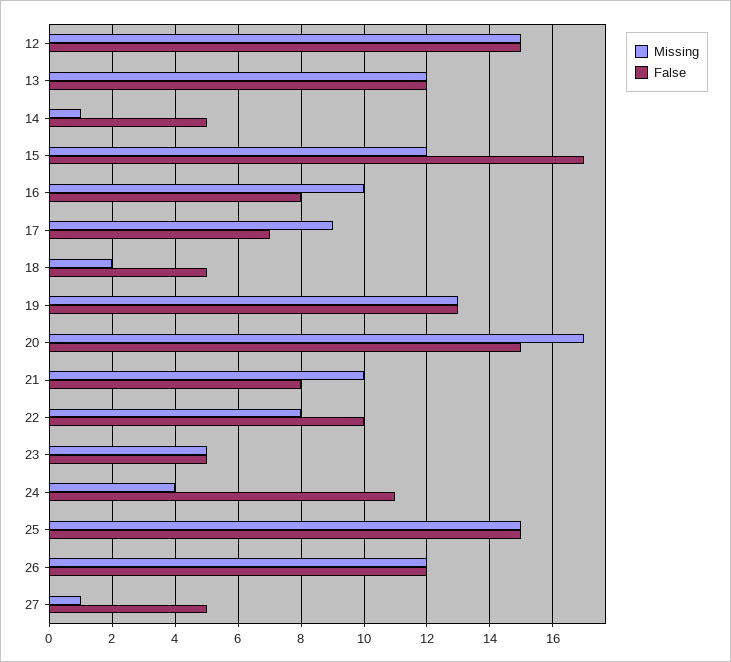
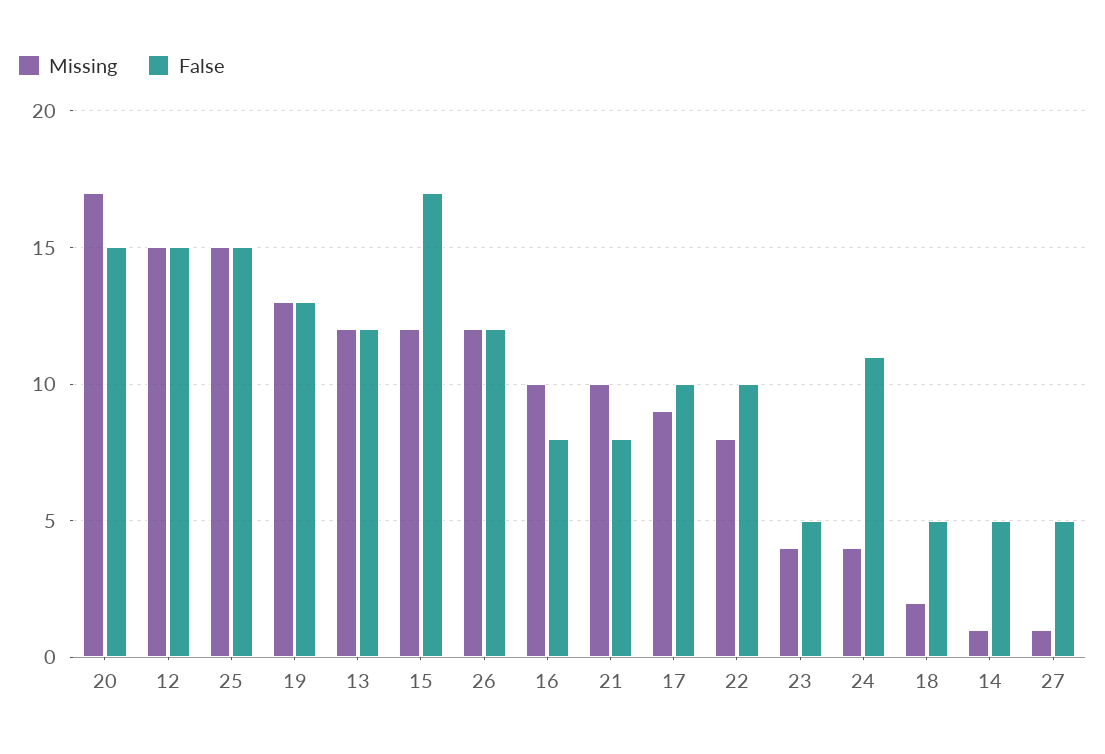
  {
    "Missing": {
      "12": 15,
      "13": 12,
      "14": 1,
      "15": 12,
      "16": 10,
      "17": 9,
      "18": 2,
      "19": 13,
      "20": 17,
      "21": 10,
      "22": 8,
-     "23": 5,
+     "23": 4,
      "24": 4,
      "25": 15,
      "26": 12,
      "27": 1
    },
    "False": {
      "12": 15,
      "13": 12,
      "14": 5,
      "15": 17,
      "16": 8,
-     "17": 7,
+     "17": 10,
      "18": 5,
      "19": 13,
      "20": 15,
      "21": 8,
      "22": 10,
      "23": 5,
      "24": 11,
      "25": 15,
      "26": 12,
      "27": 5
    }
  }

